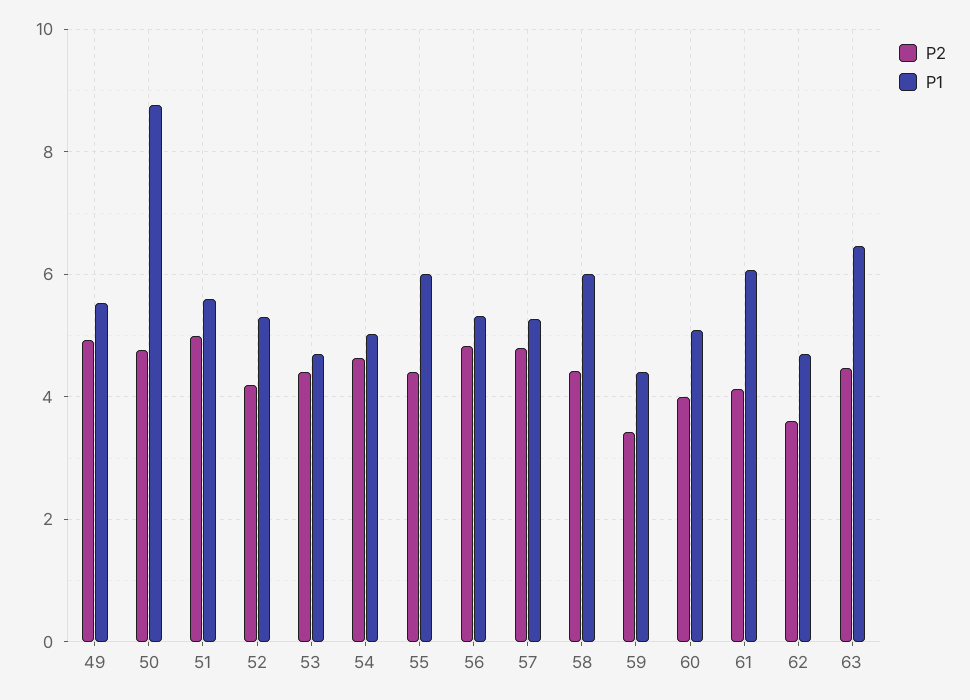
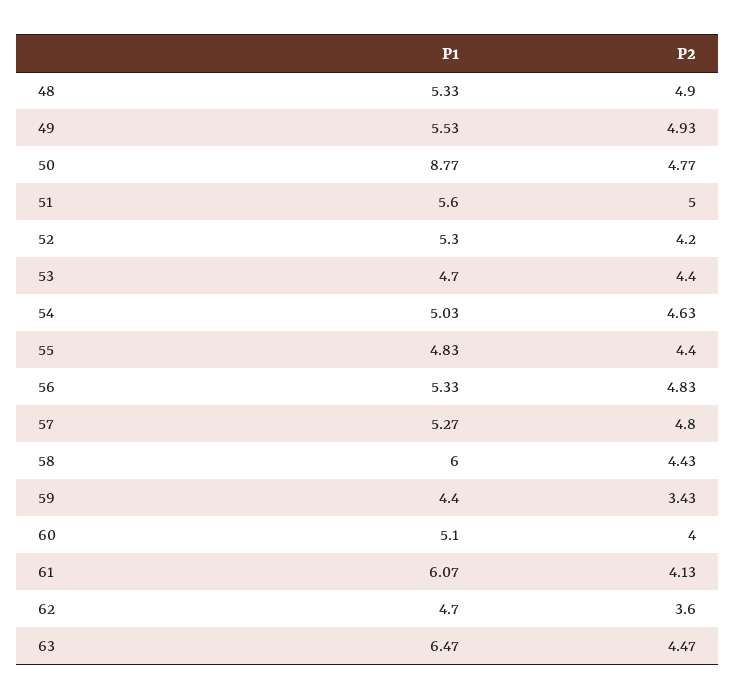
  {
    "P2": {
      "49": 4.93,
      "50": 4.77,
      "51": 5,
      "52": 4.2,
      "53": 4.4,
      "54": 4.63,
      "55": 4.4,
      "56": 4.83,
      "57": 4.8,
      "58": 4.43,
      "59": 3.43,
      "60": 4,
      "61": 4.13,
      "62": 3.6,
-     "63": 4.47
+     "63": 4.47,
+     "48": 4.9
    },
    "P1": {
      "49": 5.53,
      "50": 8.77,
      "51": 5.6,
      "52": 5.3,
      "53": 4.7,
      "54": 5.03,
-     "55": 6,
+     "55": 4.83,
      "56": 5.33,
      "57": 5.27,
      "58": 6,
      "59": 4.4,
      "60": 5.1,
      "61": 6.07,
      "62": 4.7,
-     "63": 6.47
+     "63": 6.47,
+     "48": 5.33
    }
  }

